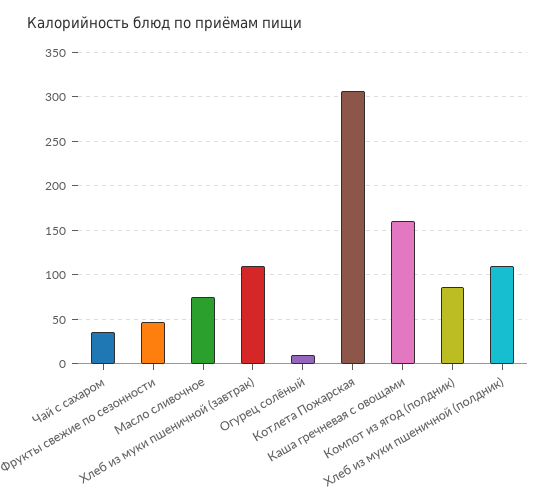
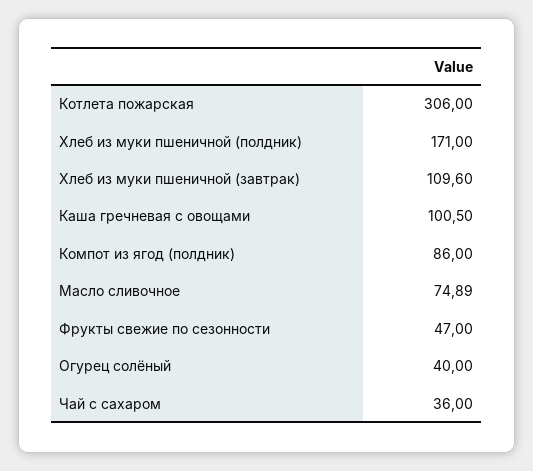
  {
    "Чай с сахаром": 36,
    "Фрукты свежие по сезонности": 47,
    "Масло сливочное": 74.89,
    "Хлеб из муки пшеничной (завтрак)": 109.6,
-   "Огурец солёный": 10,
+   "Огурец солёный": 40,
    "Котлета Пожарская": 306,
-   "Каша гречневая с овощами": 160,
+   "Каша гречневая с овощами": 100.5,
    "Компот из ягод (полдник)": 86,
-   "Хлеб из муки пшеничной (полдник)": 110
+   "Хлеб из муки пшеничной (полдник)": 171
  }

